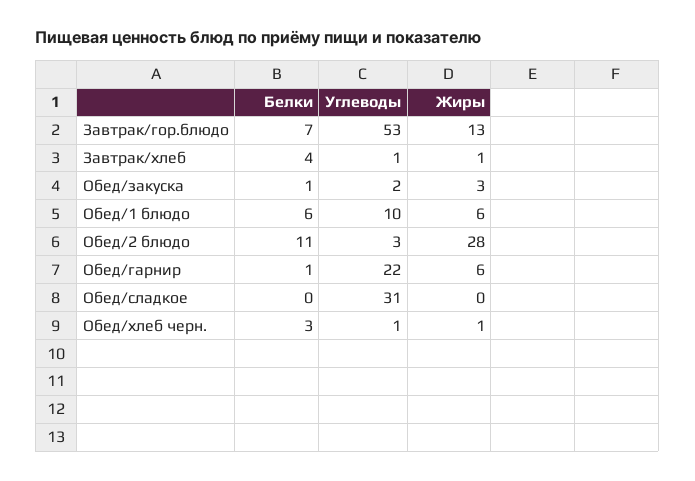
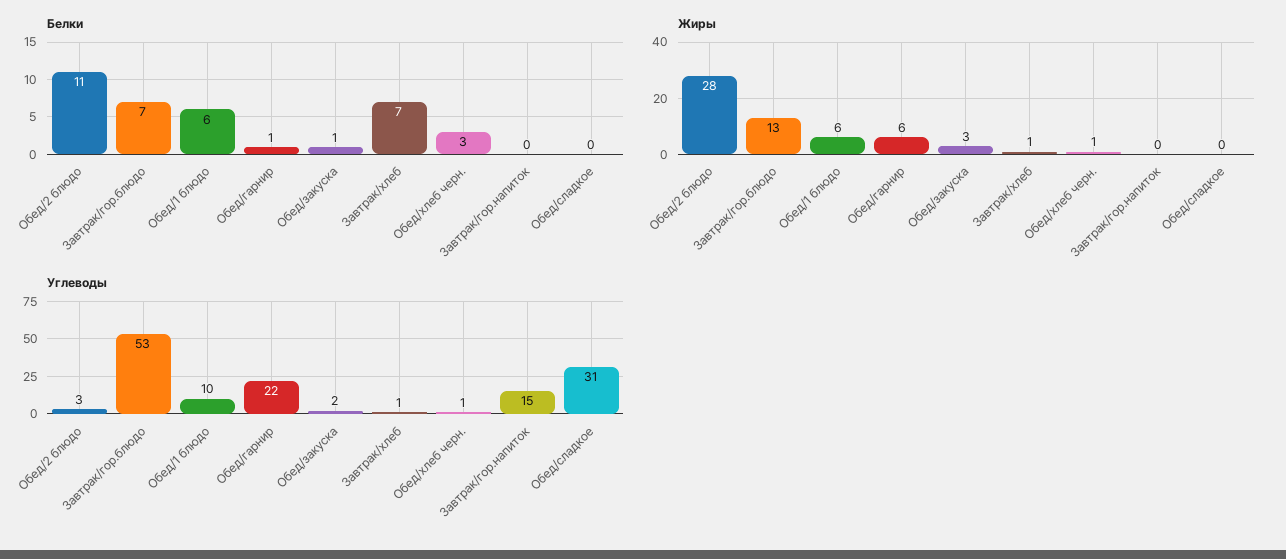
  {
    "Белки": {
      "Завтрак/гор.блюдо": 7,
-     "Завтрак/хлеб": 4,
+     "Завтрак/хлеб": 7,
      "Обед/закуска": 1,
      "Обед/1 блюдо": 6,
      "Обед/2 блюдо": 11,
      "Обед/гарнир": 1,
      "Обед/сладкое": 0,
-     "Обед/хлеб черн.": 3
+     "Обед/хлеб черн.": 3,
+     "Завтрак/гор.напиток": 0
    },
    "Углеводы": {
      "Завтрак/гор.блюдо": 53,
      "Завтрак/хлеб": 1,
      "Обед/закуска": 2,
      "Обед/1 блюдо": 10,
      "Обед/2 блюдо": 3,
      "Обед/гарнир": 22,
      "Обед/сладкое": 31,
-     "Обед/хлеб черн.": 1
+     "Обед/хлеб черн.": 1,
+     "Завтрак/гор.напиток": 15
    },
    "Жиры": {
      "Завтрак/гор.блюдо": 13,
      "Завтрак/хлеб": 1,
      "Обед/закуска": 3,
      "Обед/1 блюдо": 6,
      "Обед/2 блюдо": 28,
      "Обед/гарнир": 6,
      "Обед/сладкое": 0,
-     "Обед/хлеб черн.": 1
+     "Обед/хлеб черн.": 1,
+     "Завтрак/гор.напиток": 0
    }
  }

